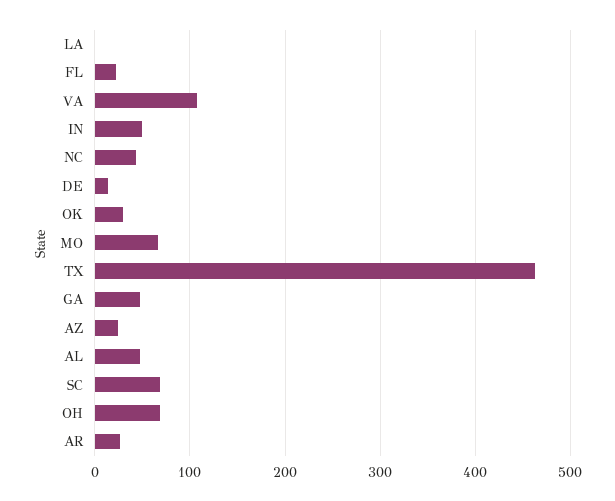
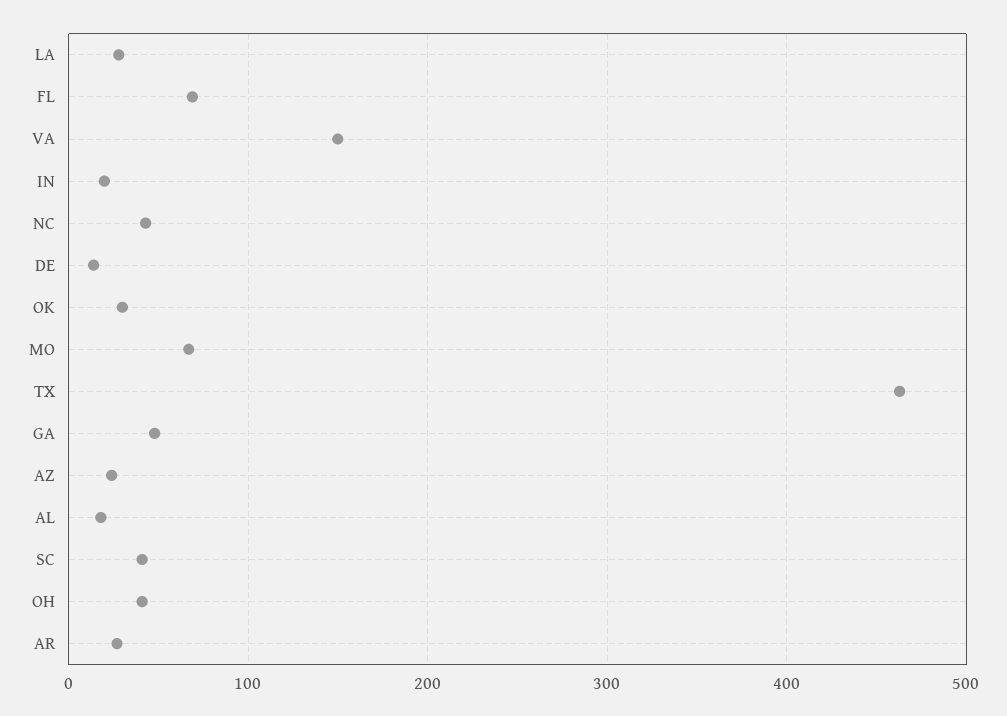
  {
-   "LA": 0,
+   "LA": 30,
-   "FL": 20,
+   "FL": 70,
-   "VA": 110,
+   "VA": 150,
-   "IN": 50,
+   "IN": 20,
    "NC": 40,
    "DE": 10,
    "OK": 30,
    "MO": 70,
    "TX": 460,
    "GA": 50,
    "AZ": 20,
-   "AL": 50,
+   "AL": 20,
-   "SC": 70,
+   "SC": 40,
-   "OH": 70,
+   "OH": 40,
    "AR": 30
  }

